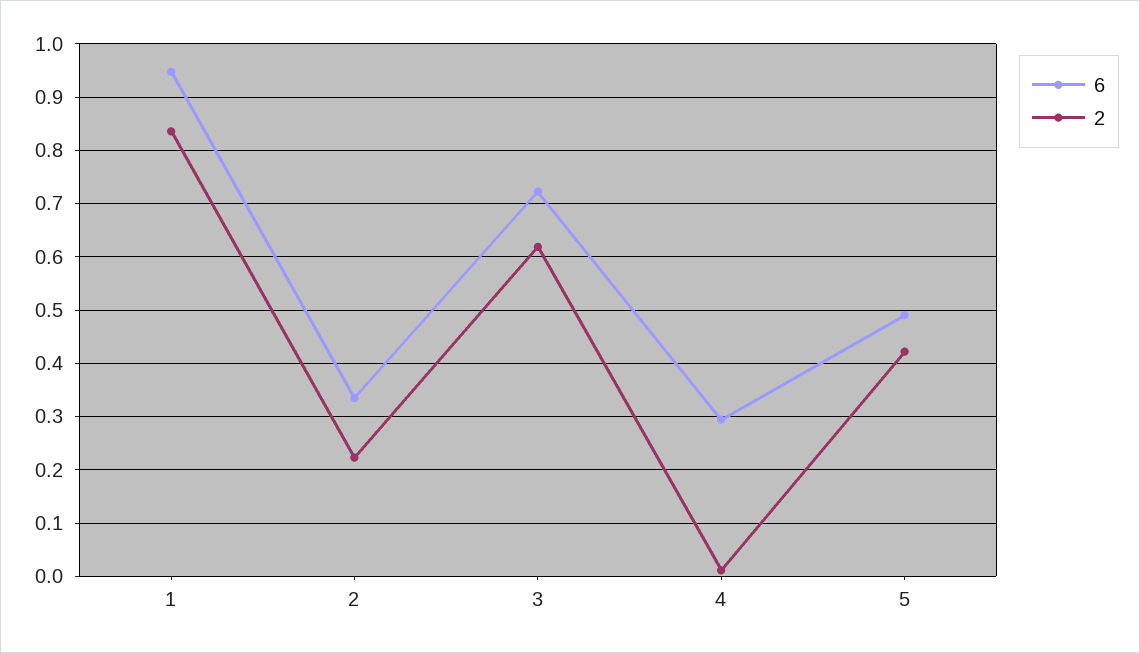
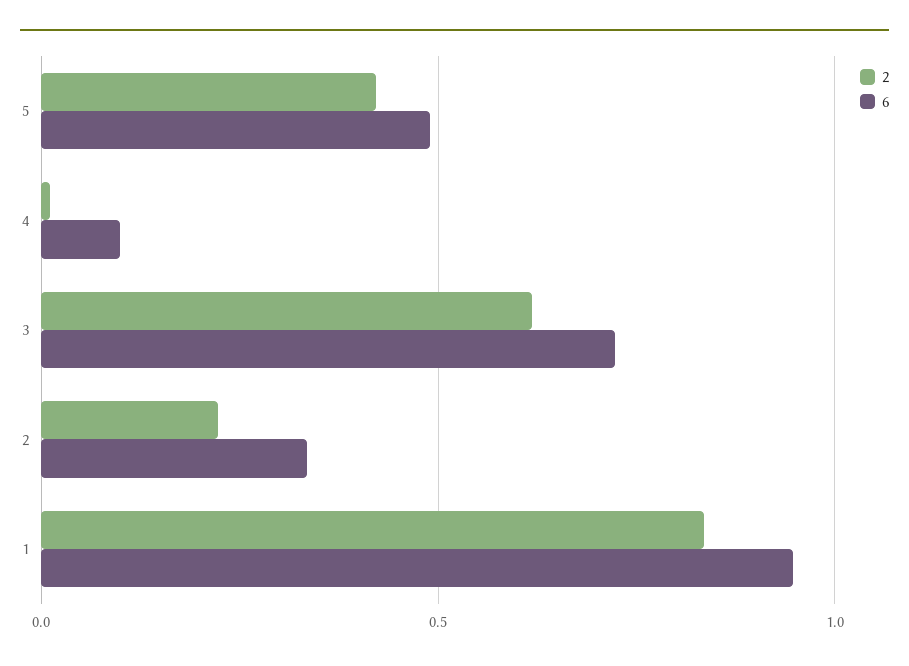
  {
    "6": {
      "1": 0.94,
      "2": 0.34,
      "3": 0.72,
-     "4": 0.3,
+     "4": 0.1,
      "5": 0.5
    },
    "2": {
      "1": 0.84,
      "2": 0.22,
      "3": 0.62,
      "4": 0.02,
      "5": 0.42
    }
  }

